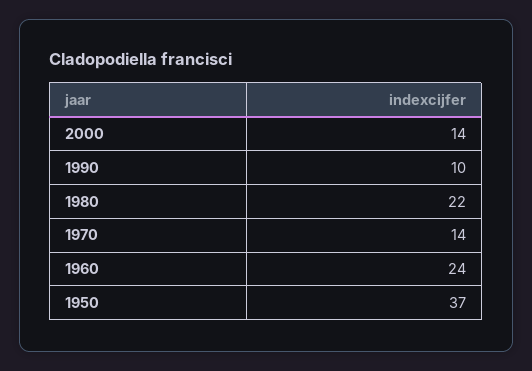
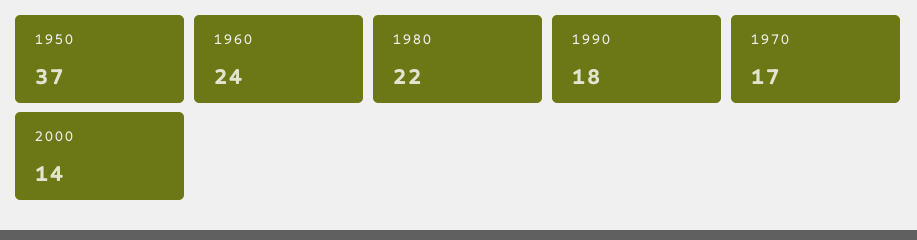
  {
    "2000": 14,
-   "1990": 10,
+   "1990": 18,
    "1980": 22,
-   "1970": 14,
+   "1970": 17,
    "1960": 24,
    "1950": 37
  }

